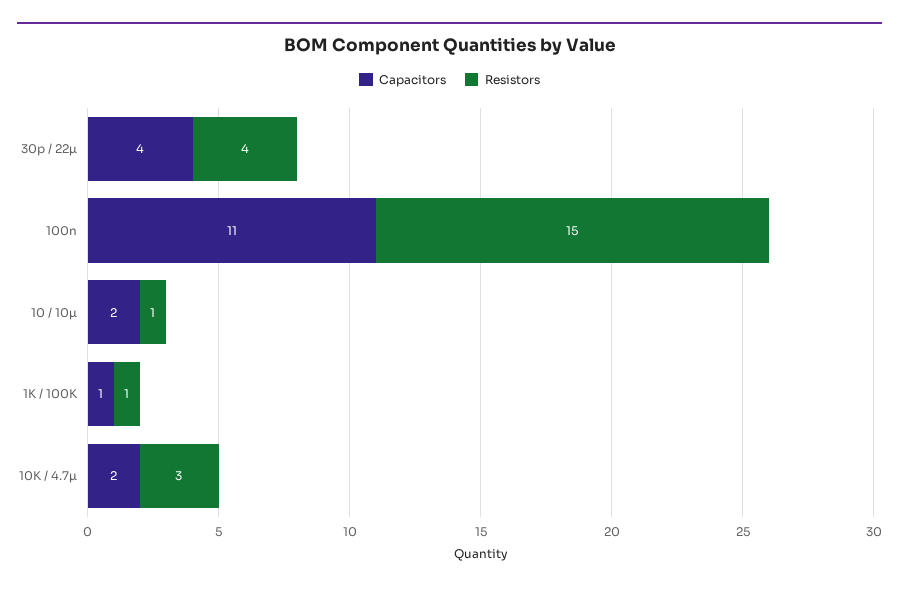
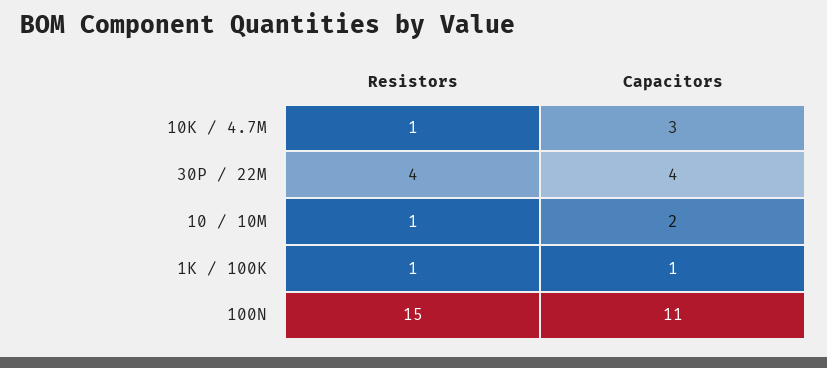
  {
    "Capacitors": {
      "30p / 22µ": 4,
      "100n": 11,
      "10 / 10µ": 2,
      "1K / 100K": 1,
-     "10K / 4.7µ": 2
+     "10K / 4.7µ": 3
    },
    "Resistors": {
      "30p / 22µ": 4,
      "100n": 15,
      "10 / 10µ": 1,
      "1K / 100K": 1,
-     "10K / 4.7µ": 3
+     "10K / 4.7µ": 1
    }
  }

